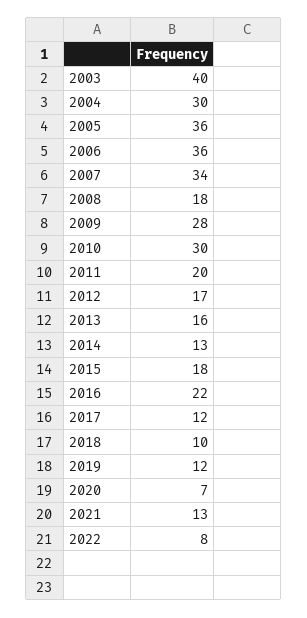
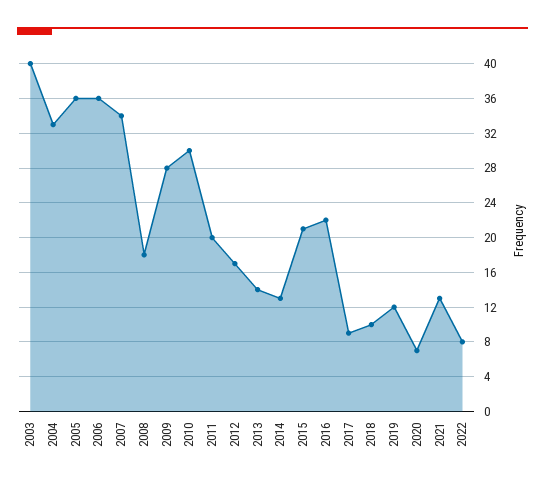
  {
    "2003": 40,
-   "2004": 30,
+   "2004": 33,
    "2005": 36,
    "2006": 36,
    "2007": 34,
    "2008": 18,
    "2009": 28,
    "2010": 30,
    "2011": 20,
    "2012": 17,
-   "2013": 16,
+   "2013": 14,
    "2014": 13,
-   "2015": 18,
+   "2015": 21,
    "2016": 22,
-   "2017": 12,
+   "2017": 9,
    "2018": 10,
    "2019": 12,
    "2020": 7,
    "2021": 13,
    "2022": 8
  }

